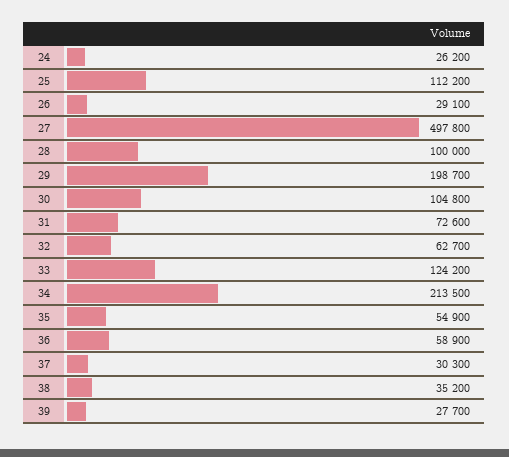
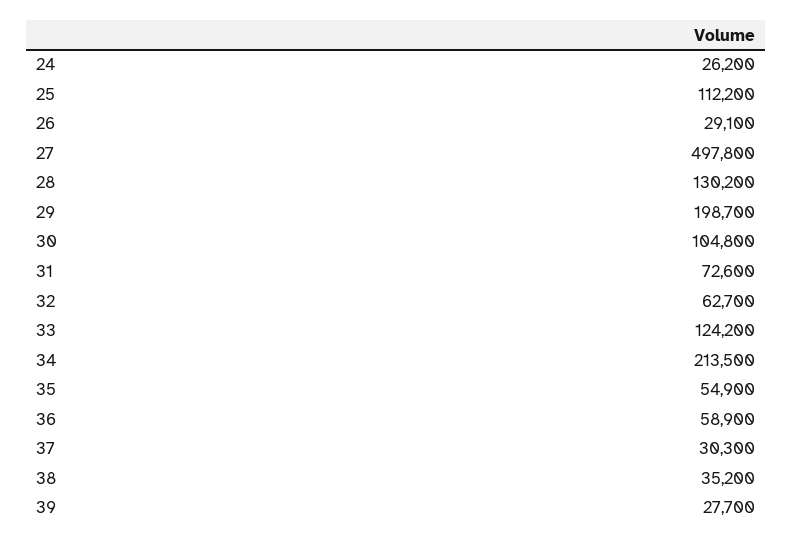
  {
    "24": 26200,
    "25": 112200,
    "26": 29100,
    "27": 497800,
-   "28": 100000,
+   "28": 130200,
    "29": 198700,
    "30": 104800,
    "31": 72600,
    "32": 62700,
    "33": 124200,
    "34": 213500,
    "35": 54900,
    "36": 58900,
    "37": 30300,
    "38": 35200,
    "39": 27700
  }

